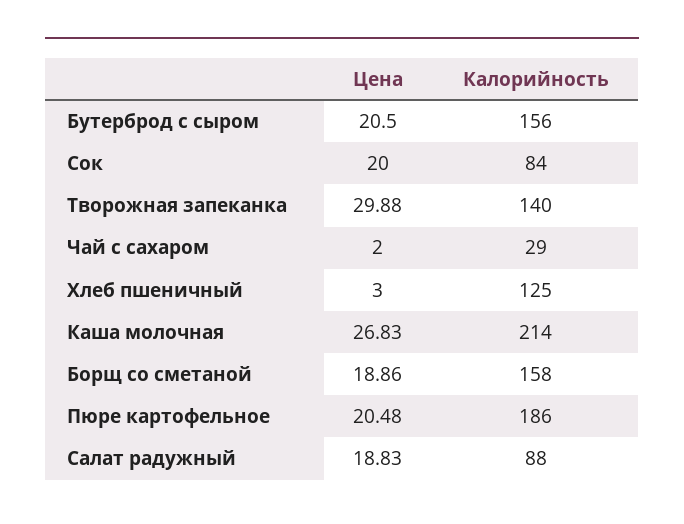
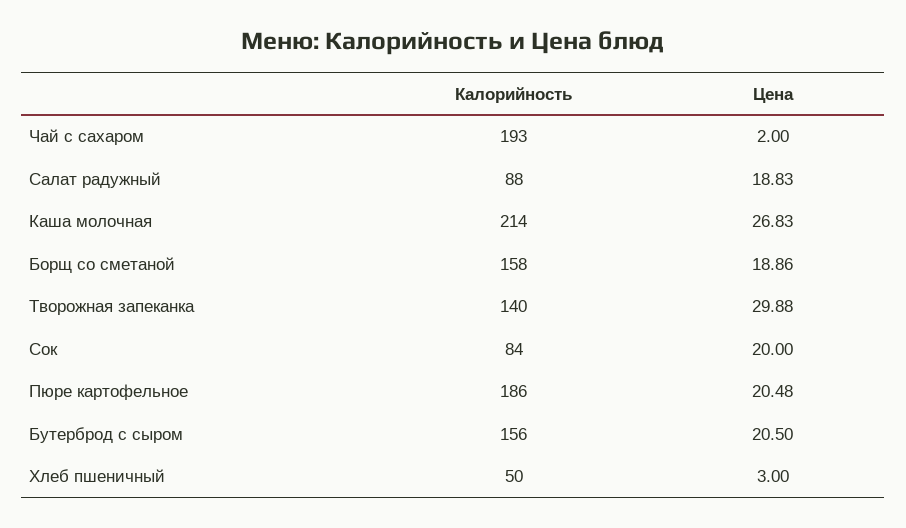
  {
    "Цена": {
      "Бутерброд с сыром": 20.5,
      "Сок": 20,
      "Творожная запеканка": 29.88,
      "Чай с сахаром": 2,
      "Хлеб пшеничный": 3,
      "Каша молочная": 26.83,
      "Борщ со сметаной": 18.86,
      "Пюре картофельное": 20.48,
      "Салат радужный": 18.83
    },
    "Калорийность": {
      "Бутерброд с сыром": 156,
      "Сок": 84,
      "Творожная запеканка": 140,
-     "Чай с сахаром": 29,
+     "Чай с сахаром": 193,
-     "Хлеб пшеничный": 125,
+     "Хлеб пшеничный": 50,
      "Каша молочная": 214,
      "Борщ со сметаной": 158,
      "Пюре картофельное": 186,
      "Салат радужный": 88
    }
  }

